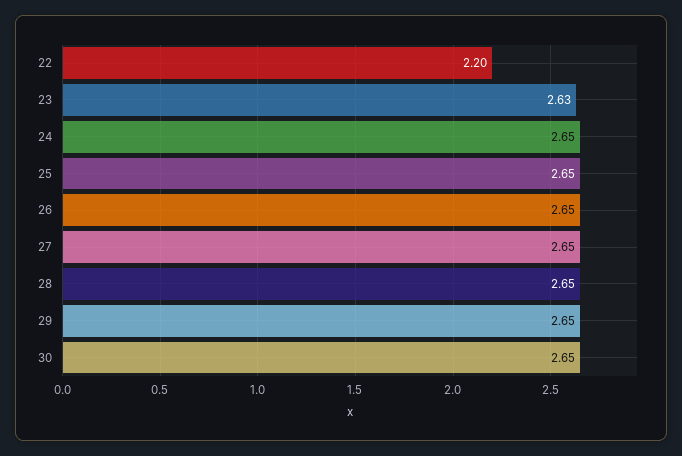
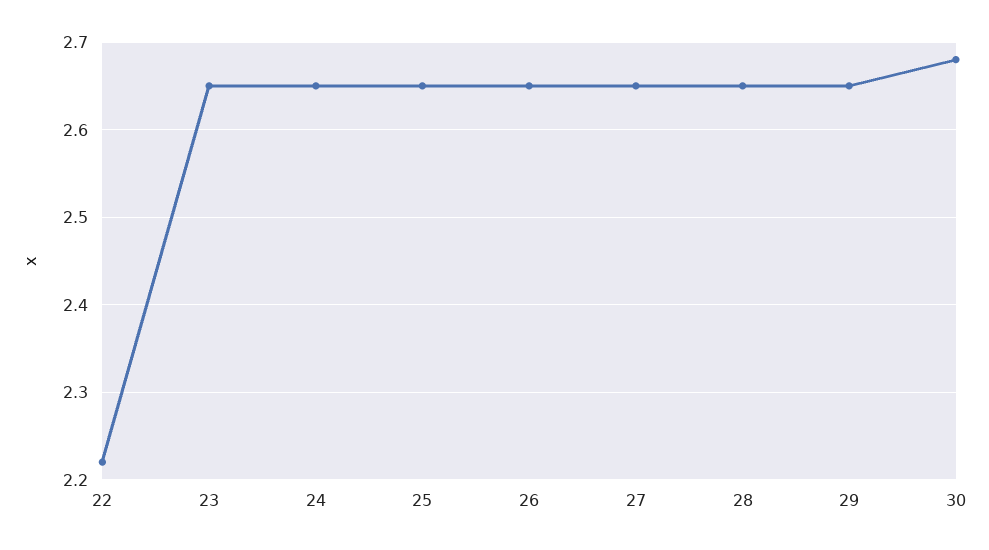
  {
-   "22": 2.2,
+   "22": 2.22,
-   "23": 2.63,
+   "23": 2.65,
    "24": 2.65,
    "25": 2.65,
    "26": 2.65,
    "27": 2.65,
    "28": 2.65,
    "29": 2.65,
-   "30": 2.65
+   "30": 2.68
  }

